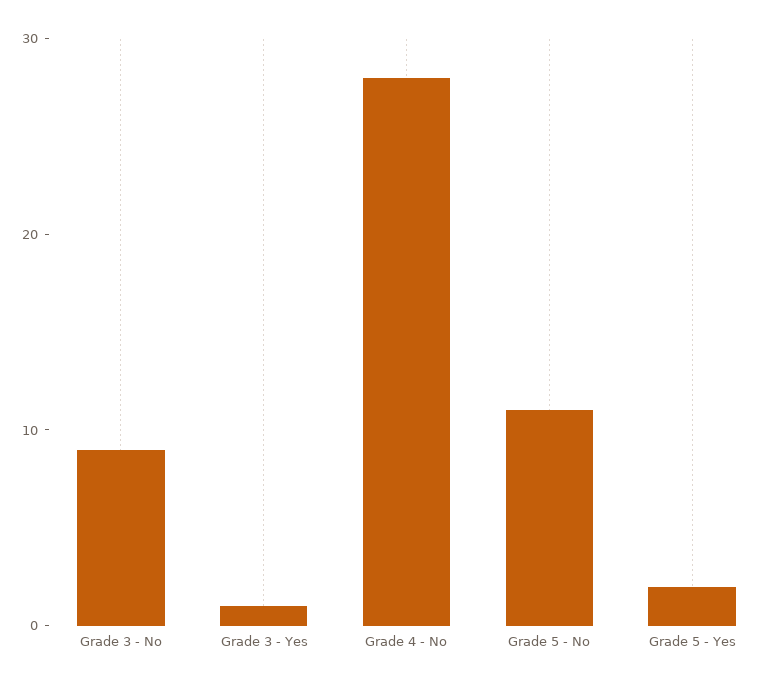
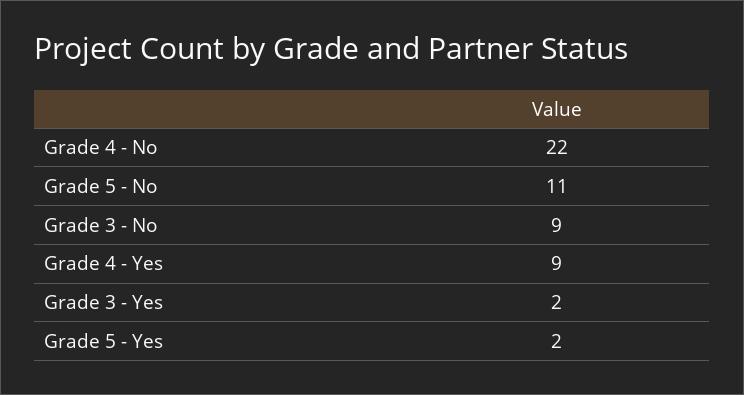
  {
    "Grade 3 - No": 9,
-   "Grade 3 - Yes": 1,
+   "Grade 3 - Yes": 2,
-   "Grade 4 - No": 28,
+   "Grade 4 - No": 22,
    "Grade 5 - No": 11,
-   "Grade 5 - Yes": 2
+   "Grade 5 - Yes": 2,
+   "Grade 4 - Yes": 9
  }

